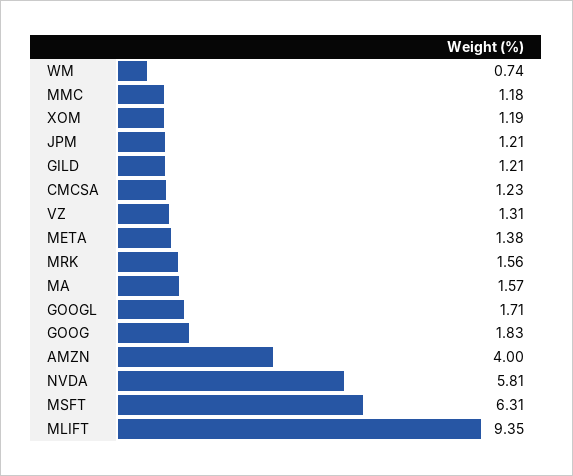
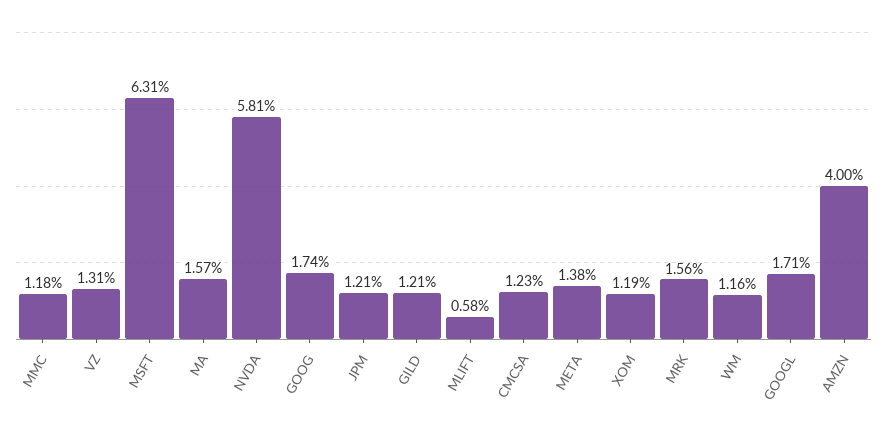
  {
-   "WM": 0.74,
+   "WM": 1.16,
    "MMC": 1.18,
    "XOM": 1.19,
    "JPM": 1.21,
    "GILD": 1.21,
    "CMCSA": 1.23,
    "VZ": 1.31,
    "META": 1.38,
    "MRK": 1.56,
    "MA": 1.57,
    "GOOGL": 1.71,
-   "GOOG": 1.83,
+   "GOOG": 1.74,
    "AMZN": 4,
    "NVDA": 5.81,
    "MSFT": 6.31,
-   "MLIFT": 9.35
+   "MLIFT": 0.58
  }

